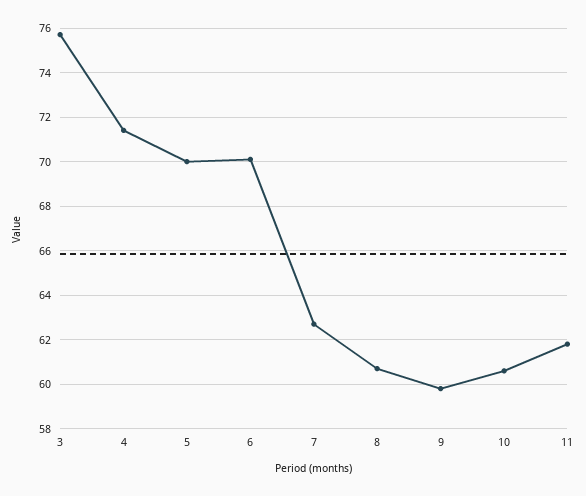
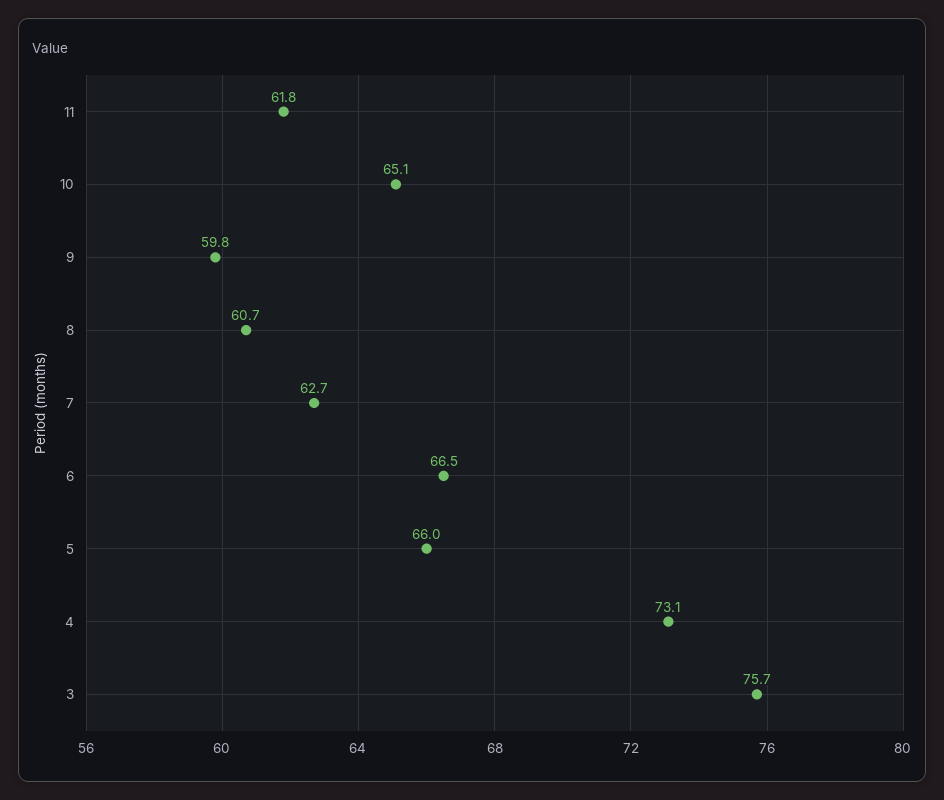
  {
    "3": 75.7,
-   "4": 71.5,
+   "4": 73.1,
-   "5": 70,
+   "5": 66,
-   "6": 70,
+   "6": 66.5,
    "7": 62.7,
    "8": 60.7,
    "9": 59.8,
-   "10": 60.5,
+   "10": 65.1,
    "11": 61.8
  }

